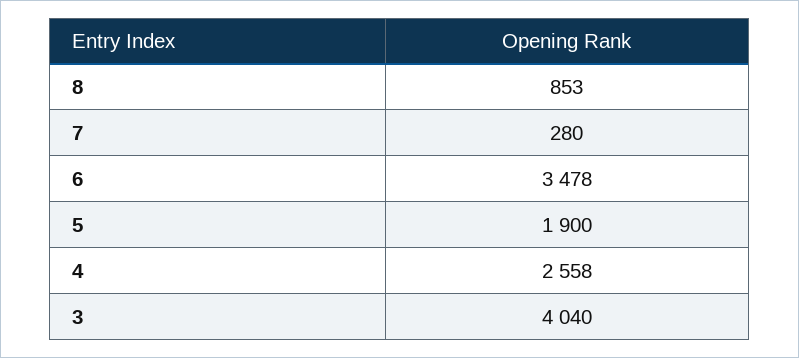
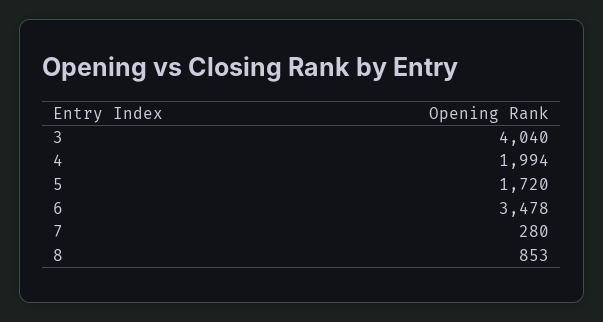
  {
    "8": 853,
    "7": 280,
    "6": 3478,
-   "5": 1900,
+   "5": 1720,
-   "4": 2558,
+   "4": 1994,
    "3": 4040
  }

